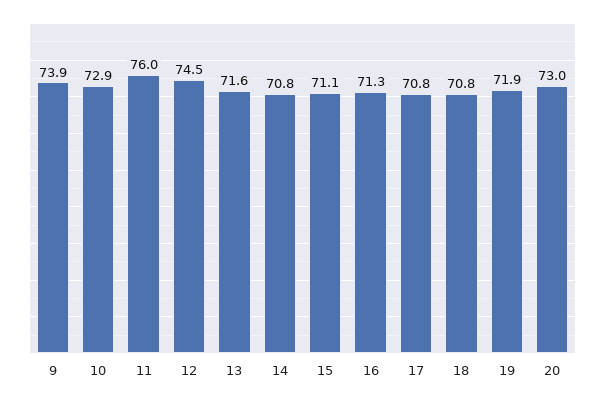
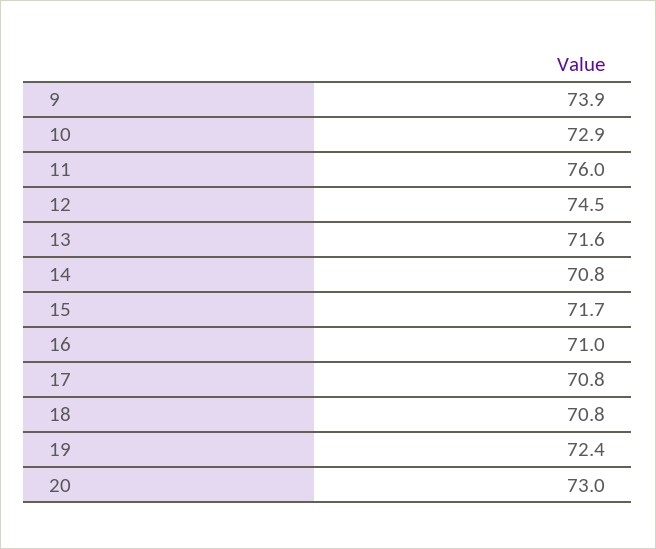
  {
    "9": 73.9,
    "10": 72.9,
    "11": 76,
    "12": 74.5,
    "13": 71.6,
    "14": 70.8,
-   "15": 71.1,
+   "15": 71.7,
-   "16": 71.3,
+   "16": 71,
    "17": 70.8,
    "18": 70.8,
-   "19": 71.9,
+   "19": 72.4,
    "20": 73
  }

